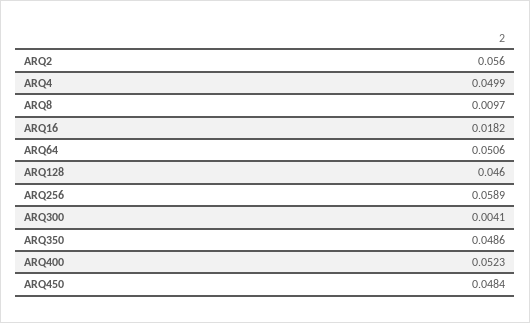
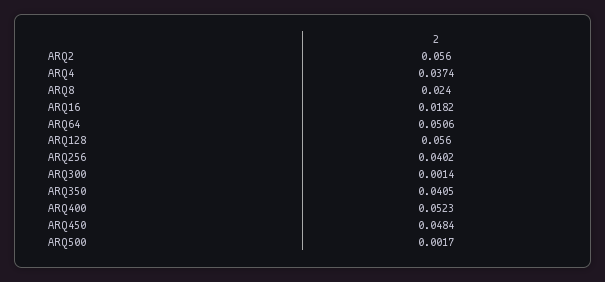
  {
    "ARQ2": 0.056,
-   "ARQ4": 0.0499,
+   "ARQ4": 0.0374,
-   "ARQ8": 0.0097,
+   "ARQ8": 0.024,
    "ARQ16": 0.0182,
    "ARQ64": 0.0506,
-   "ARQ128": 0.046,
+   "ARQ128": 0.056,
-   "ARQ256": 0.0589,
+   "ARQ256": 0.0402,
-   "ARQ300": 0.0041,
+   "ARQ300": 0.0014,
-   "ARQ350": 0.0486,
+   "ARQ350": 0.0405,
    "ARQ400": 0.0523,
-   "ARQ450": 0.0484
+   "ARQ450": 0.0484,
+   "ARQ500": 0.0017
  }

